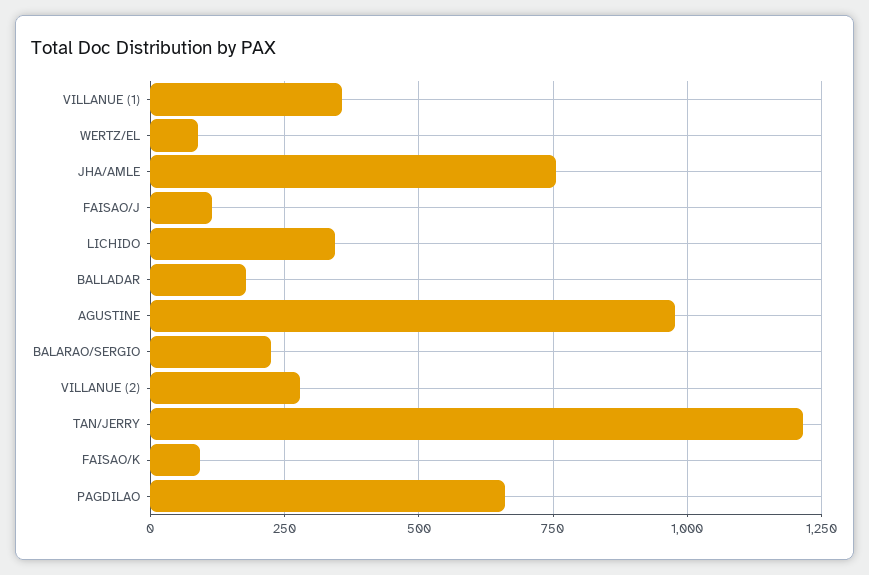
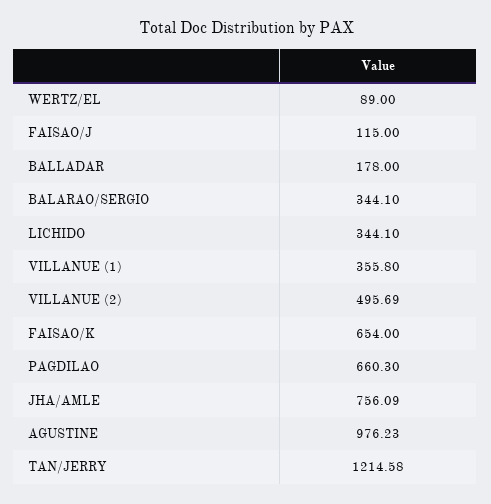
  {
    "VILLANUE (1)": 355.8,
    "WERTZ/EL": 89,
    "JHA/AMLE": 756.09,
    "FAISAO/J": 115,
    "LICHIDO": 344.1,
    "BALLADAR": 178,
    "AGUSTINE": 976.23,
-   "BALARAO/SERGIO": 225,
+   "BALARAO/SERGIO": 344.1,
-   "VILLANUE (2)": 275,
+   "VILLANUE (2)": 495.69,
    "TAN/JERRY": 1214.58,
-   "FAISAO/K": 100,
+   "FAISAO/K": 654,
    "PAGDILAO": 660.3
  }

